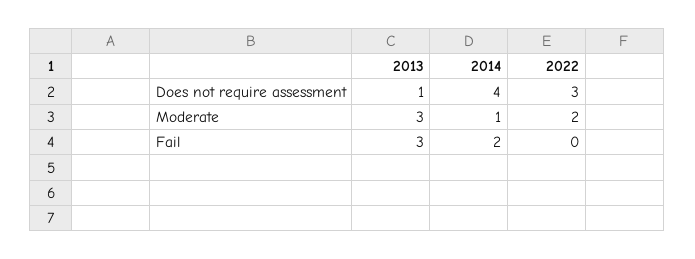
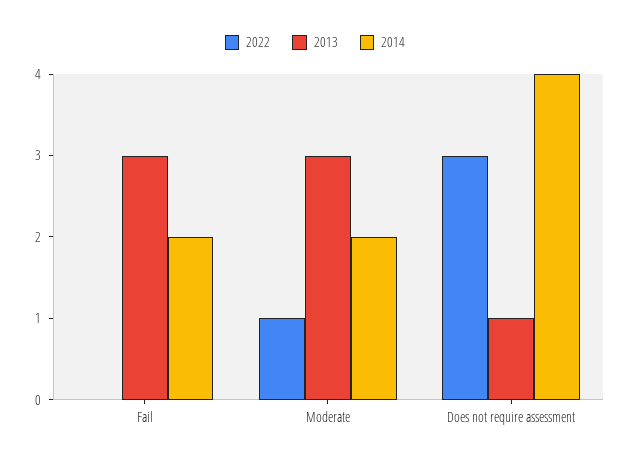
  {
    "2013": {
      "Does not require assessment": 1,
      "Moderate": 3,
      "Fail": 3
    },
    "2014": {
      "Does not require assessment": 4,
-     "Moderate": 1,
+     "Moderate": 2,
      "Fail": 2
    },
    "2022": {
      "Does not require assessment": 3,
-     "Moderate": 2,
+     "Moderate": 1,
      "Fail": 0
    }
  }

